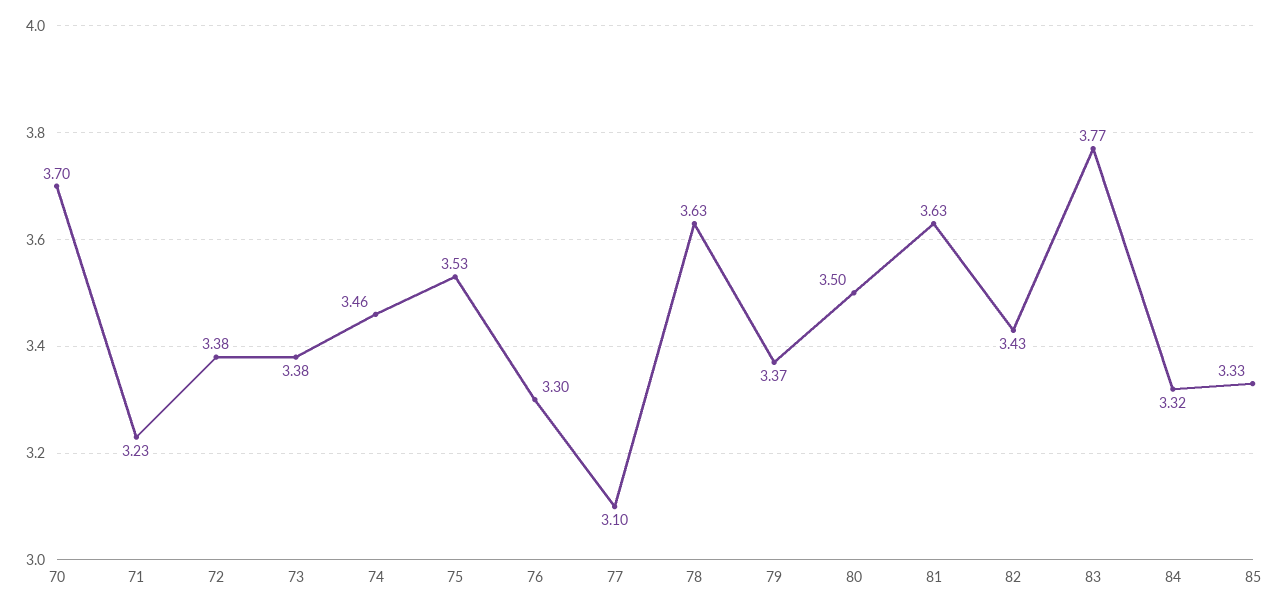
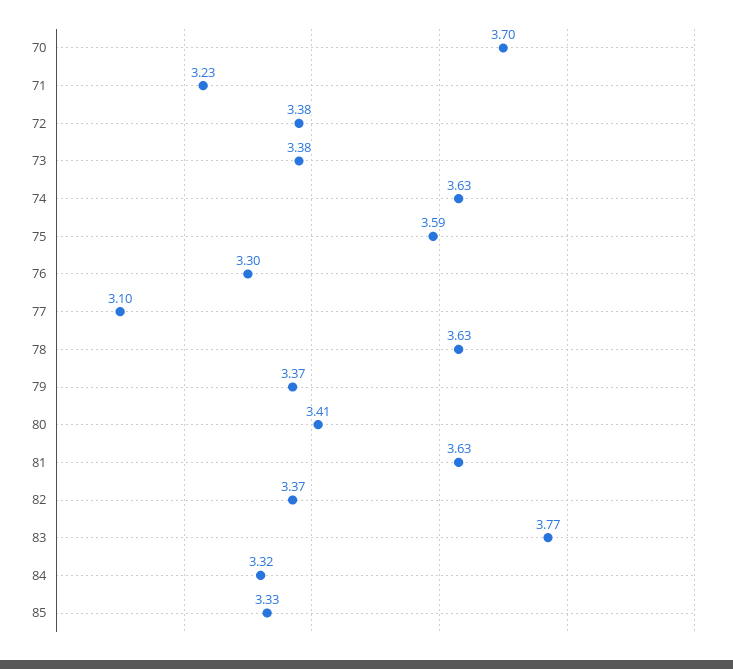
  {
    "70": 3.7,
    "71": 3.23,
    "72": 3.38,
    "73": 3.38,
-   "74": 3.46,
+   "74": 3.63,
-   "75": 3.53,
+   "75": 3.59,
    "76": 3.3,
    "77": 3.1,
    "78": 3.63,
    "79": 3.37,
-   "80": 3.5,
+   "80": 3.41,
    "81": 3.63,
-   "82": 3.43,
+   "82": 3.37,
    "83": 3.77,
    "84": 3.32,
    "85": 3.33
  }

